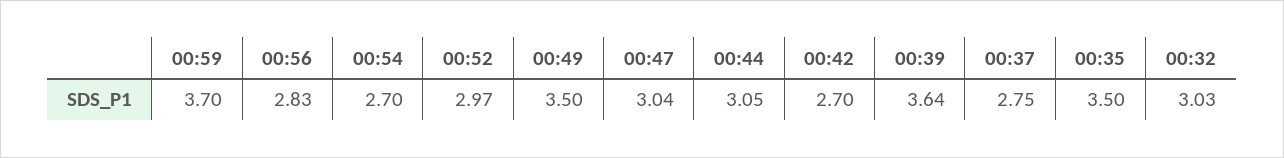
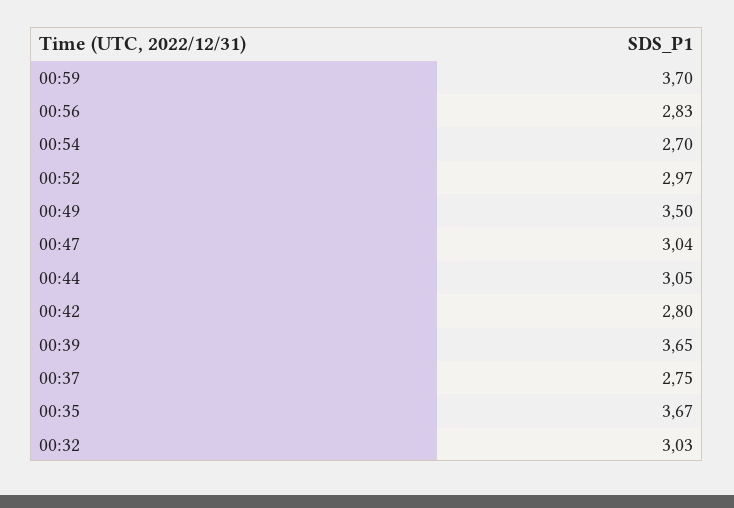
  {
    "00:59": 3.7,
    "00:56": 2.83,
    "00:54": 2.7,
    "00:52": 2.97,
    "00:49": 3.5,
    "00:47": 3.04,
    "00:44": 3.05,
-   "00:42": 2.7,
+   "00:42": 2.8,
-   "00:39": 3.64,
+   "00:39": 3.65,
    "00:37": 2.75,
-   "00:35": 3.5,
+   "00:35": 3.67,
    "00:32": 3.03
  }

